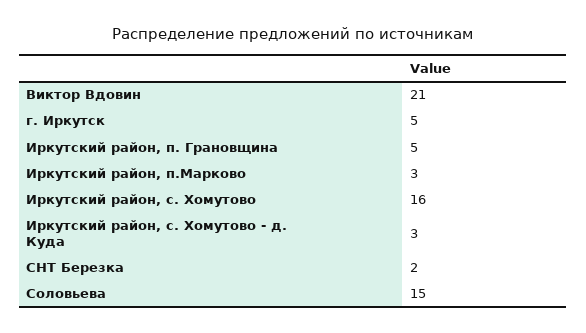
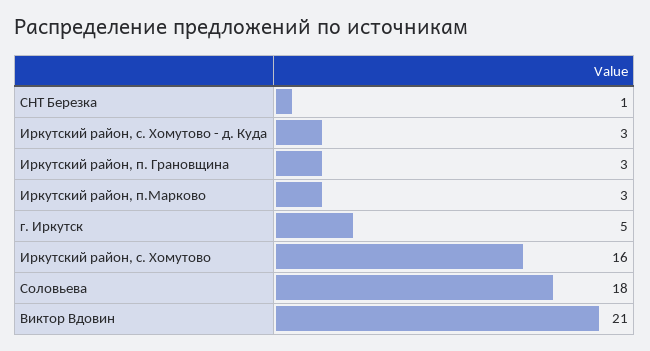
  {
    "Виктор Вдовин": 21,
    "г. Иркутск": 5,
-   "Иркутский район, п. Грановщина": 5,
+   "Иркутский район, п. Грановщина": 3,
    "Иркутский район, п.Марково": 3,
    "Иркутский район, с. Хомутово": 16,
    "Иркутский район, с. Хомутово - д. Куда": 3,
-   "СНТ Березка": 2,
+   "СНТ Березка": 1,
-   "Соловьева": 15
+   "Соловьева": 18
  }

